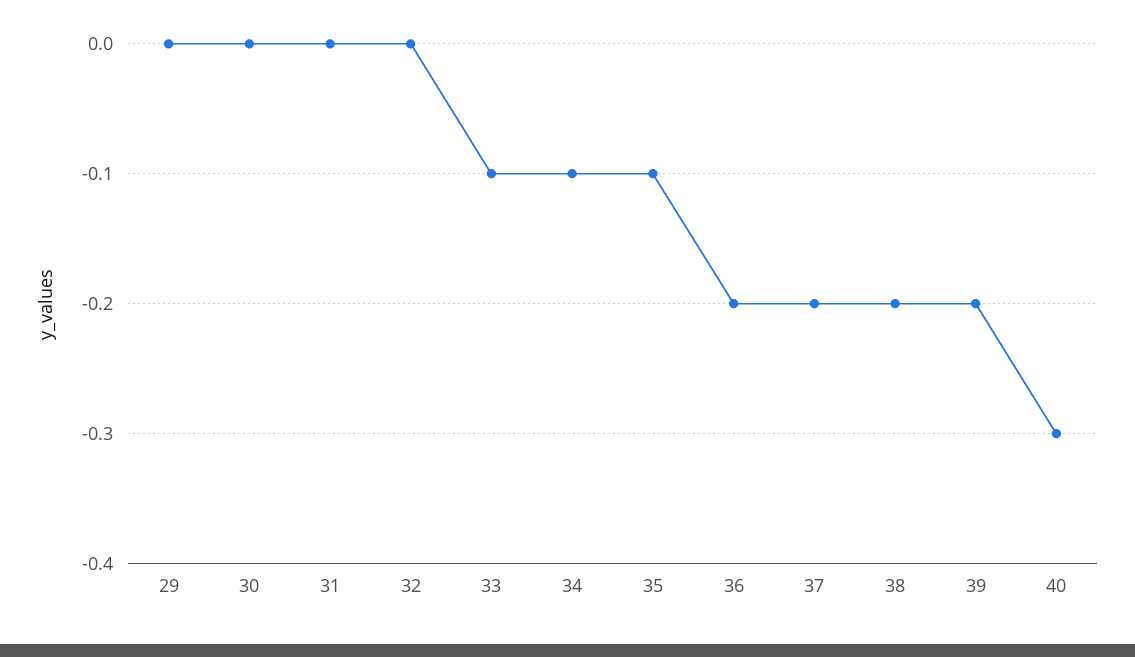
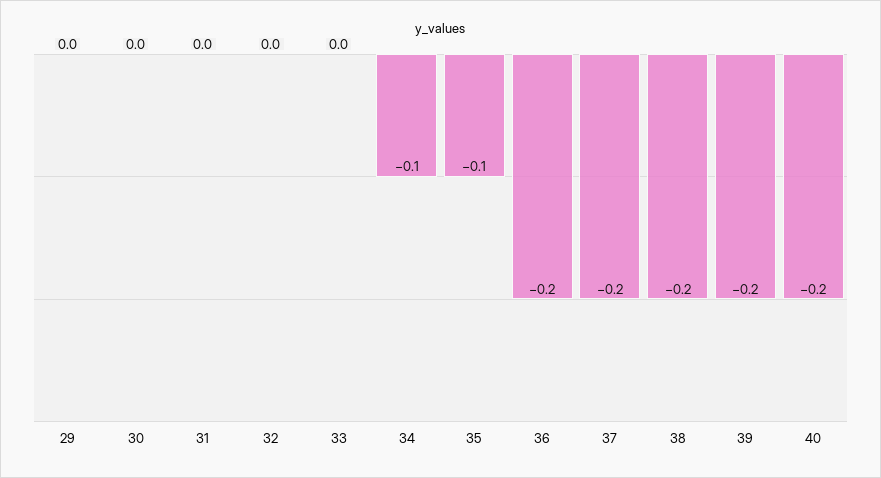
  {
    "29": 0,
    "30": 0,
    "31": 0,
    "32": 0,
-   "33": -0.1,
+   "33": 0,
    "34": -0.1,
    "35": -0.1,
    "36": -0.2,
    "37": -0.2,
    "38": -0.2,
    "39": -0.2,
-   "40": -0.3
+   "40": -0.2
  }

